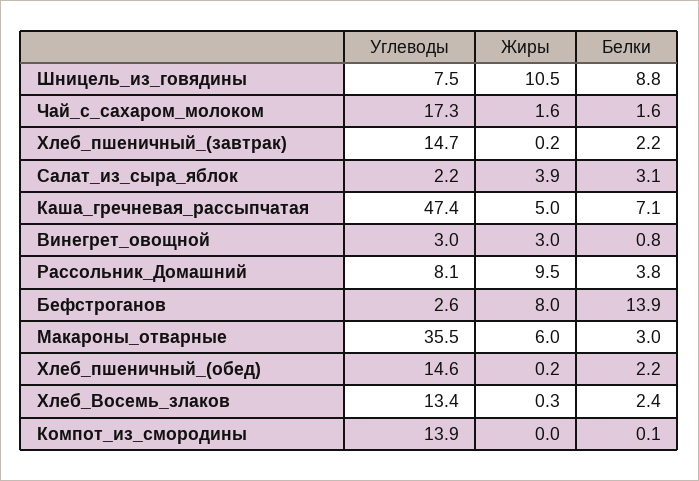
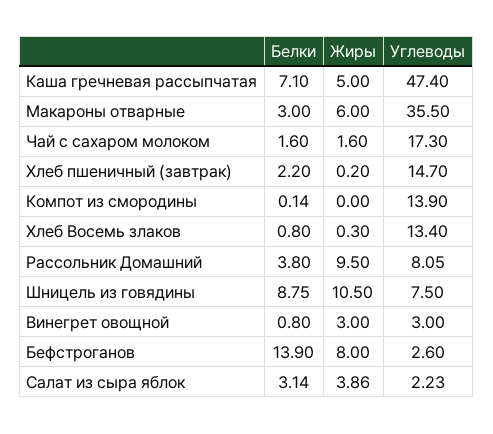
  {
    "Углеводы": {
      "Шницель_из_говядины": 7.5,
      "Чай_с_сахаром_молоком": 17.3,
      "Хлеб_пшеничный_(завтрак)": 14.7,
      "Салат_из_сыра_яблок": 2.23,
      "Каша_гречневая_рассыпчатая": 47.4,
      "Винегрет_овощной": 3,
      "Рассольник_Домашний": 8.05,
      "Бефстроганов": 2.6,
      "Макароны_отварные": 35.5,
-     "Хлеб_пшеничный_(обед)": 14.6,
      "Хлеб_Восемь_злаков": 13.4,
      "Компот_из_смородины": 13.9
    },
    "Жиры": {
      "Шницель_из_говядины": 10.5,
      "Чай_с_сахаром_молоком": 1.6,
      "Хлеб_пшеничный_(завтрак)": 0.2,
      "Салат_из_сыра_яблок": 3.86,
      "Каша_гречневая_рассыпчатая": 5,
      "Винегрет_овощной": 3,
      "Рассольник_Домашний": 9.5,
      "Бефстроганов": 8,
      "Макароны_отварные": 6,
-     "Хлеб_пшеничный_(обед)": 0.2,
      "Хлеб_Восемь_злаков": 0.3,
      "Компот_из_смородины": 0
    },
    "Белки": {
      "Шницель_из_говядины": 8.75,
      "Чай_с_сахаром_молоком": 1.6,
      "Хлеб_пшеничный_(завтрак)": 2.2,
      "Салат_из_сыра_яблок": 3.14,
      "Каша_гречневая_рассыпчатая": 7.1,
      "Винегрет_овощной": 0.8,
      "Рассольник_Домашний": 3.8,
      "Бефстроганов": 13.9,
      "Макароны_отварные": 3,
-     "Хлеб_пшеничный_(обед)": 2.2,
-     "Хлеб_Восемь_злаков": 2.4,
+     "Хлеб_Восемь_злаков": 0.8,
      "Компот_из_смородины": 0.14
    }
  }

